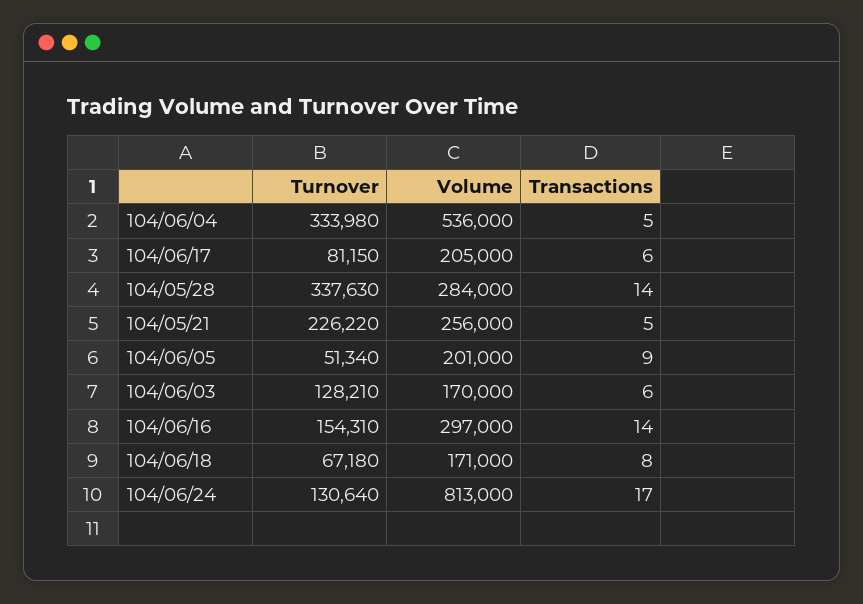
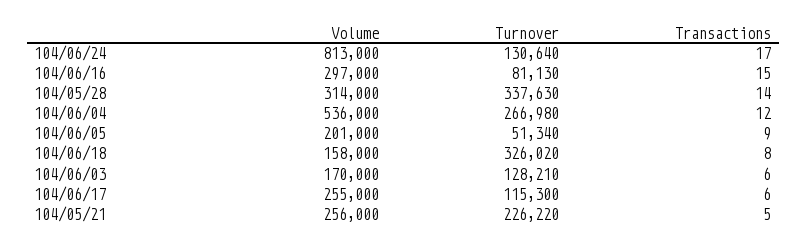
  {
    "Turnover": {
-     "104/06/04": 333980,
+     "104/06/04": 266980,
-     "104/06/17": 81150,
+     "104/06/17": 115300,
      "104/05/28": 337630,
      "104/05/21": 226220,
      "104/06/05": 51340,
      "104/06/03": 128210,
-     "104/06/16": 154310,
+     "104/06/16": 81130,
-     "104/06/18": 67180,
+     "104/06/18": 326020,
      "104/06/24": 130640
    },
    "Volume": {
      "104/06/04": 536000,
-     "104/06/17": 205000,
+     "104/06/17": 255000,
-     "104/05/28": 284000,
+     "104/05/28": 314000,
      "104/05/21": 256000,
      "104/06/05": 201000,
      "104/06/03": 170000,
      "104/06/16": 297000,
-     "104/06/18": 171000,
+     "104/06/18": 158000,
      "104/06/24": 813000
    },
    "Transactions": {
-     "104/06/04": 5,
+     "104/06/04": 12,
      "104/06/17": 6,
      "104/05/28": 14,
      "104/05/21": 5,
      "104/06/05": 9,
      "104/06/03": 6,
-     "104/06/16": 14,
+     "104/06/16": 15,
      "104/06/18": 8,
      "104/06/24": 17
    }
  }

